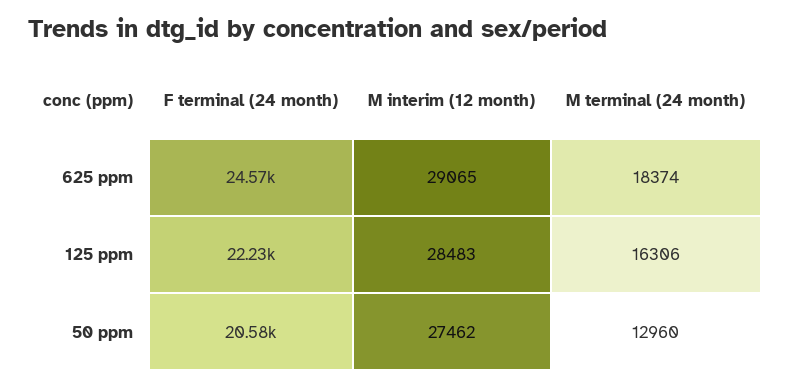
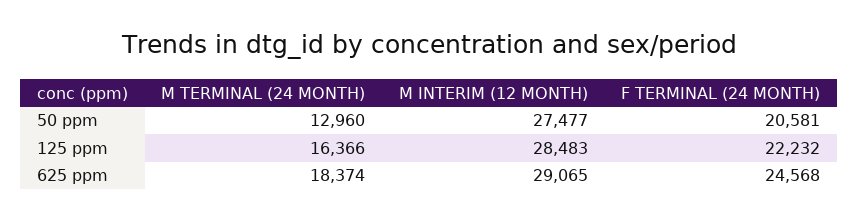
  {
    "F terminal (24 month)": {
      "625 ppm": 24568,
      "125 ppm": 22232,
      "50 ppm": 20581
    },
    "M interim (12 month)": {
      "625 ppm": 29065,
      "125 ppm": 28483,
-     "50 ppm": 27462
+     "50 ppm": 27477
    },
    "M terminal (24 month)": {
      "625 ppm": 18374,
-     "125 ppm": 16306,
+     "125 ppm": 16366,
      "50 ppm": 12960
    }
  }

